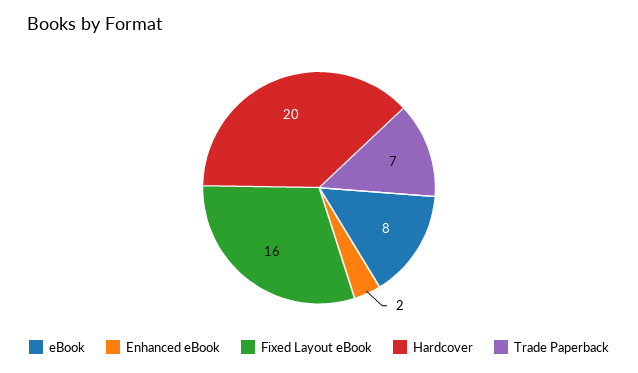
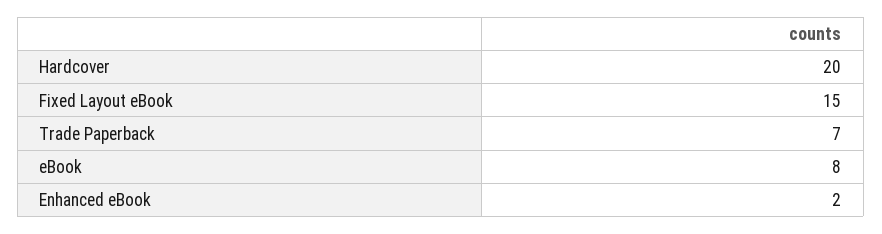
  {
    "eBook": 8,
    "Enhanced eBook": 2,
-   "Fixed Layout eBook": 16,
+   "Fixed Layout eBook": 15,
    "Hardcover": 20,
    "Trade Paperback": 7
  }

